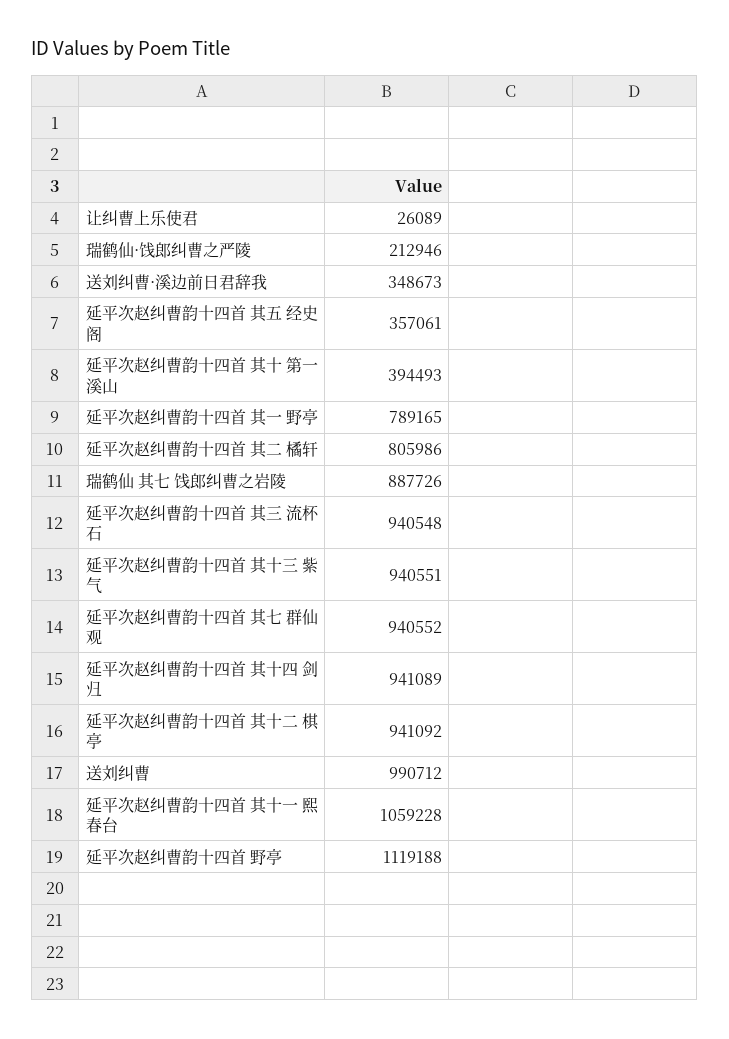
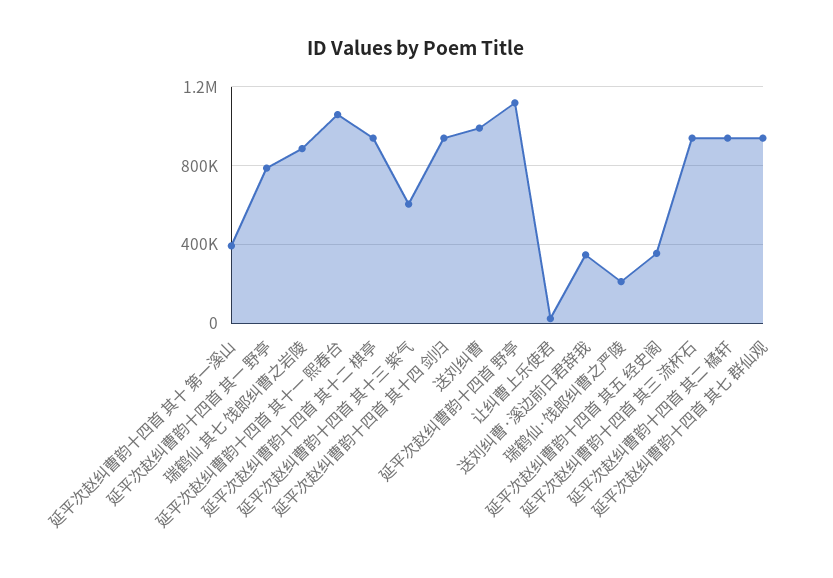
  {
    "让纠曹上乐使君": 26089,
    "瑞鹤仙·饯郎纠曹之严陵": 212946,
    "送刘纠曹·溪边前日君辞我": 348673,
    "延平次赵纠曹韵十四首 其五 经史阁": 357061,
    "延平次赵纠曹韵十四首 其十 第一溪山": 394493,
    "延平次赵纠曹韵十四首 其一 野亭": 789165,
-   "延平次赵纠曹韵十四首 其二 橘轩": 805986,
+   "延平次赵纠曹韵十四首 其二 橘轩": 950000,
    "瑞鹤仙 其七 饯郎纠曹之岩陵": 887726,
    "延平次赵纠曹韵十四首 其三 流杯石": 940548,
-   "延平次赵纠曹韵十四首 其十三 紫气": 940551,
+   "延平次赵纠曹韵十四首 其十三 紫气": 600000,
    "延平次赵纠曹韵十四首 其七 群仙观": 940552,
    "延平次赵纠曹韵十四首 其十四 剑归": 941089,
    "延平次赵纠曹韵十四首 其十二 棋亭": 941092,
    "送刘纠曹": 990712,
    "延平次赵纠曹韵十四首 其十一 熙春台": 1059228,
    "延平次赵纠曹韵十四首 野亭": 1119188
  }

